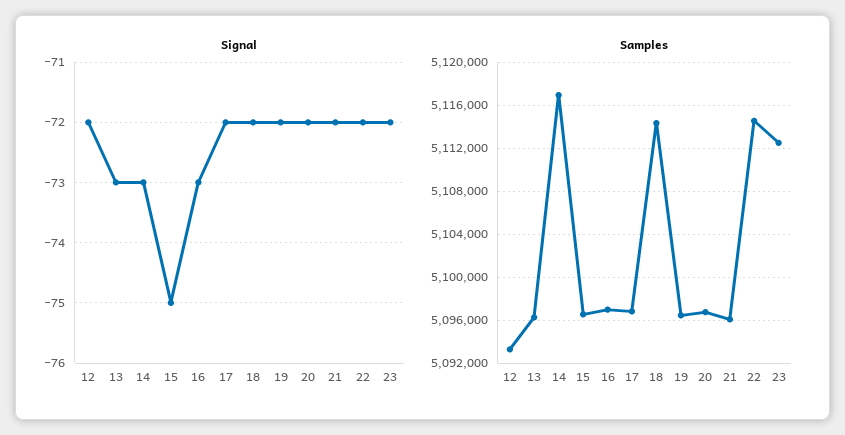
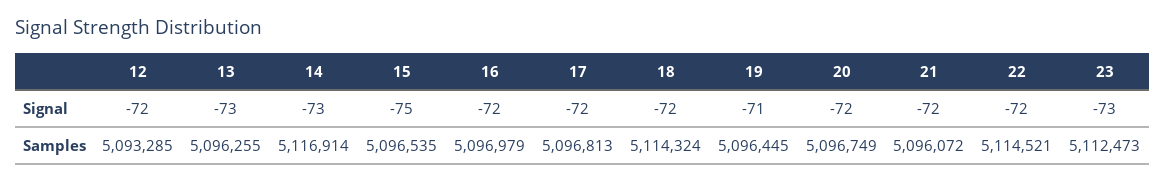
  {
    "Signal": {
      "12": -72,
      "13": -73,
      "14": -73,
      "15": -75,
-     "16": -73,
+     "16": -72,
      "17": -72,
      "18": -72,
-     "19": -72,
+     "19": -71,
      "20": -72,
      "21": -72,
      "22": -72,
-     "23": -72
+     "23": -73
    },
    "Samples": {
      "12": 5093285,
      "13": 5096255,
      "14": 5116914,
      "15": 5096535,
      "16": 5096979,
      "17": 5096813,
      "18": 5114324,
      "19": 5096445,
      "20": 5096749,
      "21": 5096072,
      "22": 5114521,
      "23": 5112473
    }
  }

